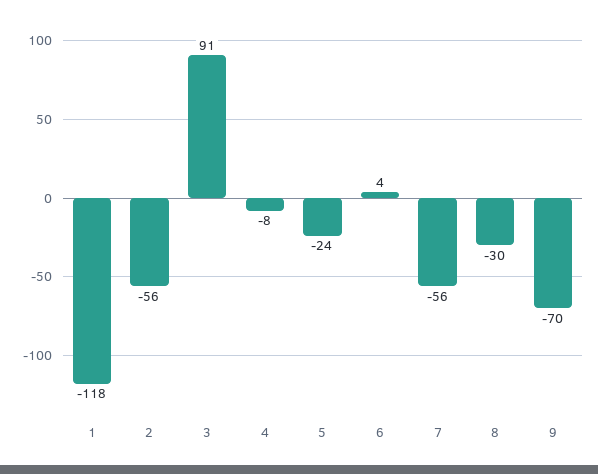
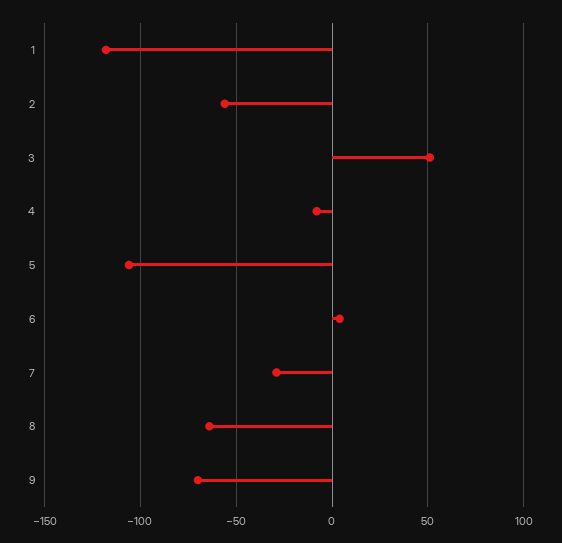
  {
    "1": -118,
    "2": -56,
-   "3": 91,
+   "3": 50,
    "4": -8,
-   "5": -24,
+   "5": -105,
    "6": 4,
-   "7": -56,
+   "7": -30,
-   "8": -30,
+   "8": -65,
    "9": -70
  }

